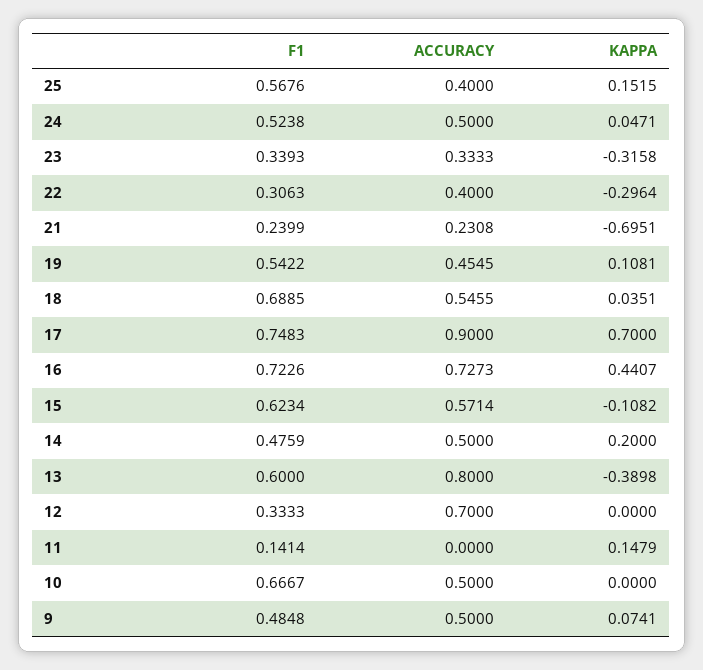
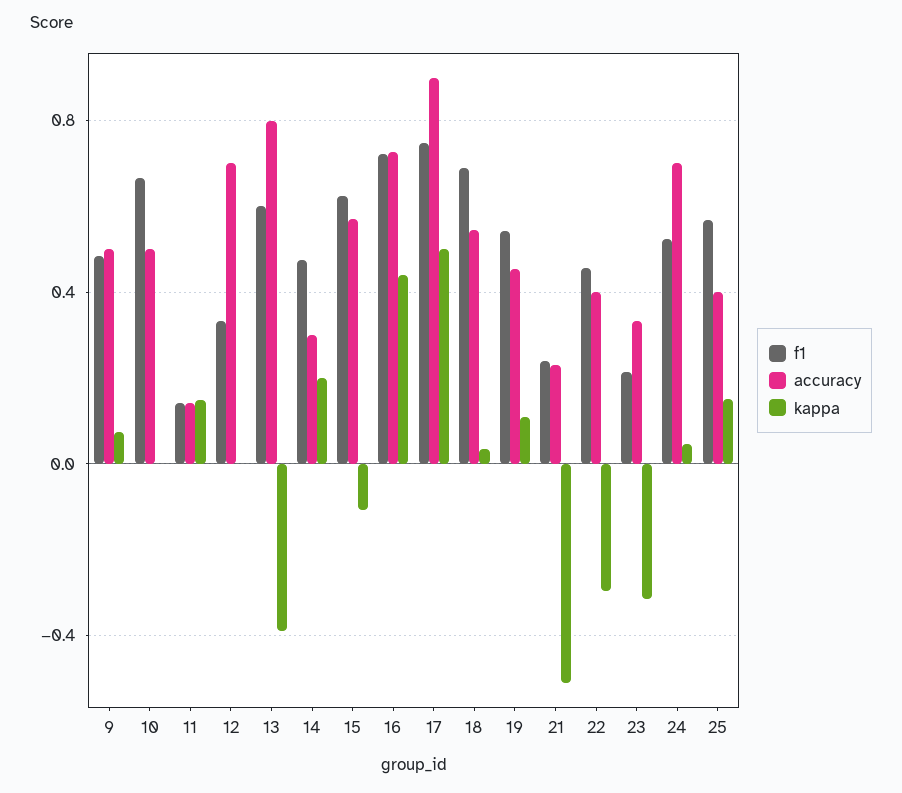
  {
    "F1": {
      "25": 0.5676,
      "24": 0.5238,
-     "23": 0.3393,
+     "23": 0.2,
-     "22": 0.3063,
+     "22": 0.45,
      "21": 0.2399,
      "19": 0.5422,
      "18": 0.6885,
      "17": 0.7483,
      "16": 0.7226,
      "15": 0.6234,
      "14": 0.4759,
      "13": 0.6,
      "12": 0.3333,
      "11": 0.1414,
      "10": 0.6667,
      "9": 0.4848
    },
    "ACCURACY": {
      "25": 0.4,
-     "24": 0.5,
+     "24": 0.7,
      "23": 0.3333,
      "22": 0.4,
      "21": 0.2308,
      "19": 0.4545,
      "18": 0.5455,
      "17": 0.9,
      "16": 0.7273,
      "15": 0.5714,
-     "14": 0.5,
+     "14": 0.3,
      "13": 0.8,
      "12": 0.7,
-     "11": 0,
+     "11": 0.15,
      "10": 0.5,
      "9": 0.5
    },
    "KAPPA": {
      "25": 0.1515,
      "24": 0.0471,
      "23": -0.3158,
      "22": -0.2964,
-     "21": -0.6951,
+     "21": -0.5,
      "19": 0.1081,
      "18": 0.0351,
-     "17": 0.7,
+     "17": 0.5,
      "16": 0.4407,
      "15": -0.1082,
      "14": 0.2,
      "13": -0.3898,
      "12": 0,
      "11": 0.1479,
      "10": 0,
      "9": 0.0741
    }
  }

